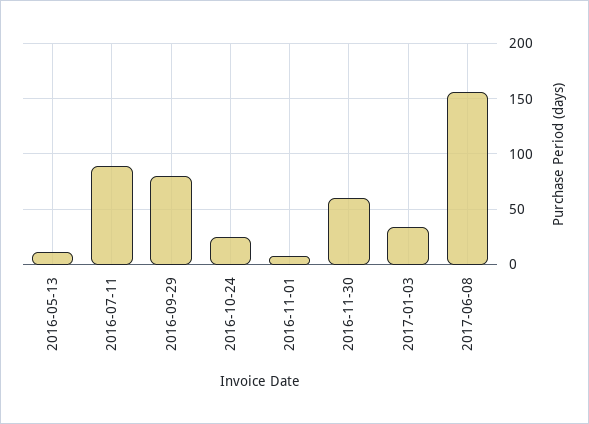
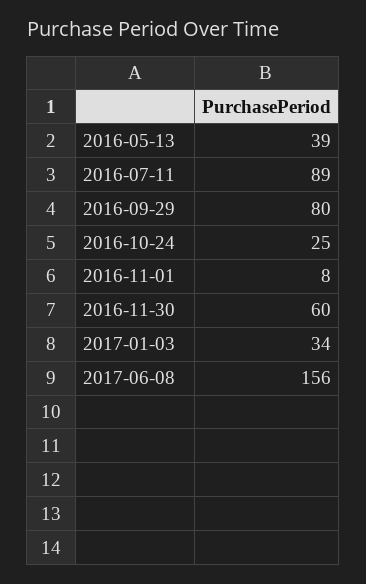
  {
-   "2016-05-13": 10,
+   "2016-05-13": 39,
    "2016-07-11": 89,
    "2016-09-29": 80,
    "2016-10-24": 25,
    "2016-11-01": 8,
    "2016-11-30": 60,
    "2017-01-03": 34,
    "2017-06-08": 156
  }

